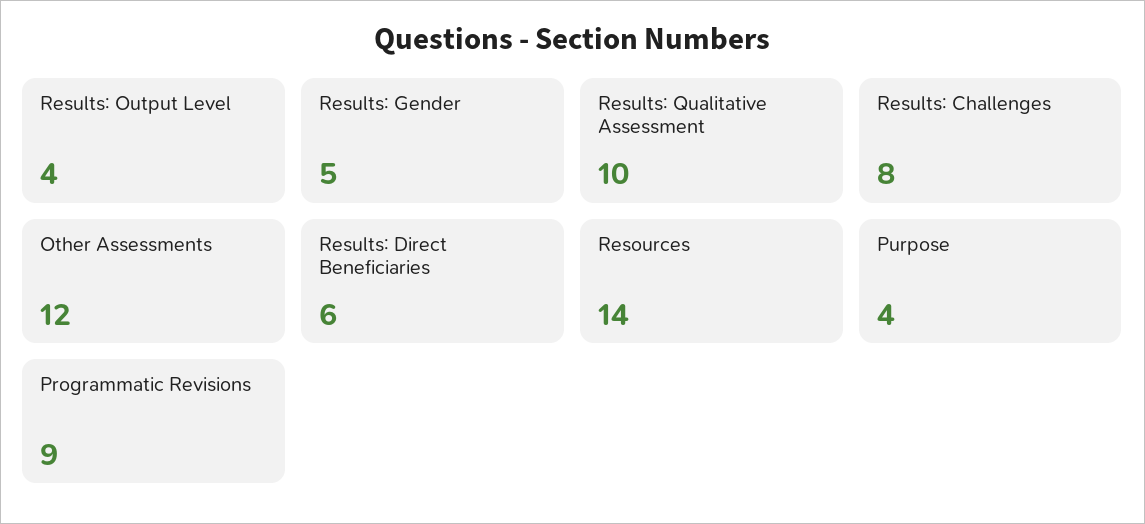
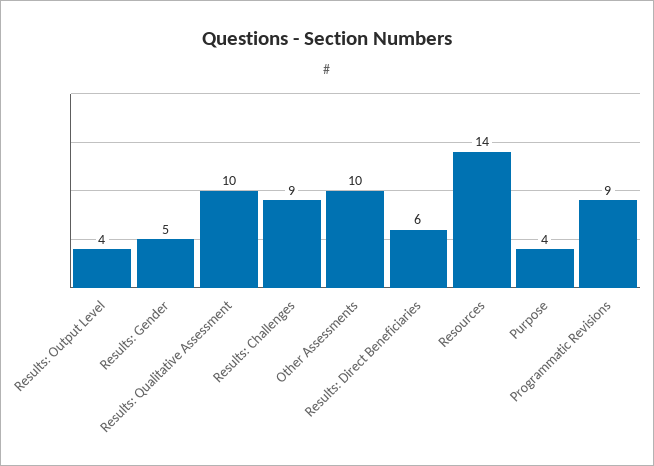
  {
    "Results: Output Level": 4,
    "Results: Gender": 5,
    "Results: Qualitative Assessment": 10,
-   "Results: Challenges": 8,
+   "Results: Challenges": 9,
-   "Other Assessments": 12,
+   "Other Assessments": 10,
    "Results: Direct Beneficiaries": 6,
    "Resources": 14,
    "Purpose": 4,
    "Programmatic Revisions": 9
  }

